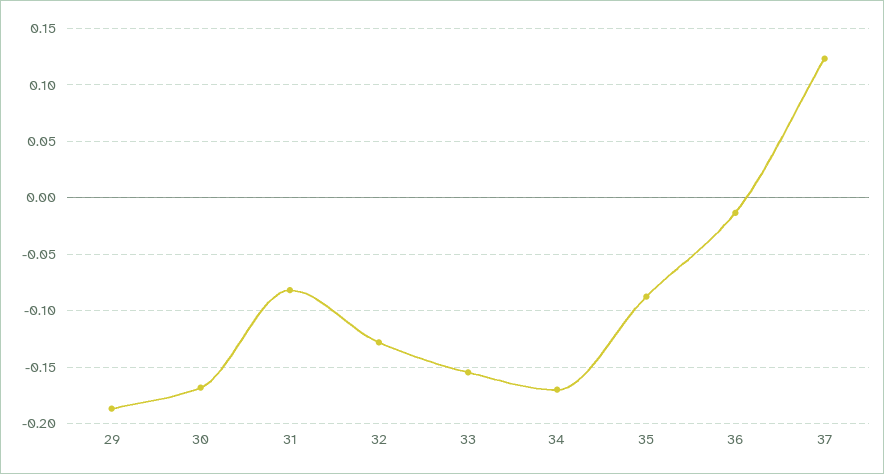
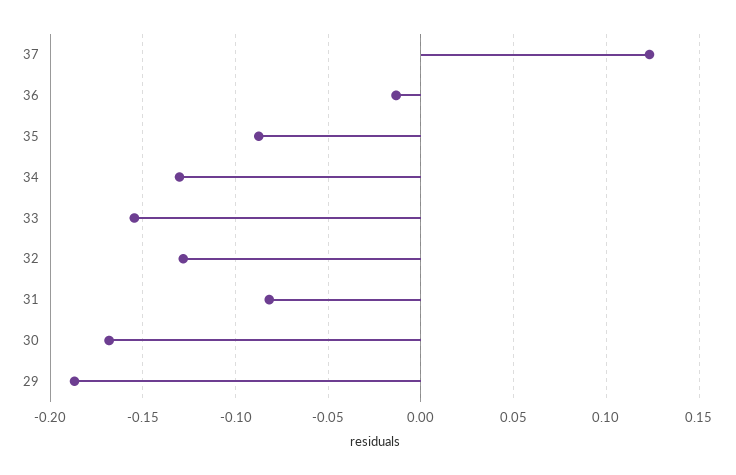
  {
    "29": -0.185,
    "30": -0.17,
    "31": -0.08,
    "32": -0.13,
    "33": -0.155,
-   "34": -0.17,
+   "34": -0.13,
    "35": -0.09,
    "36": -0.015,
    "37": 0.125
  }

